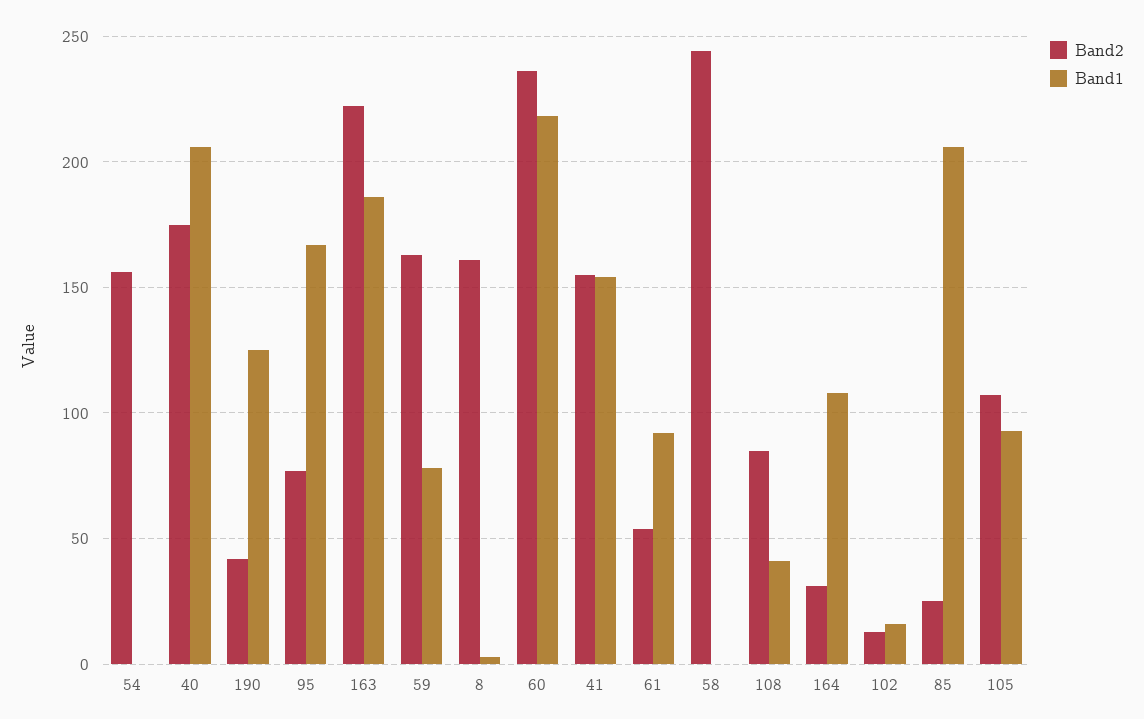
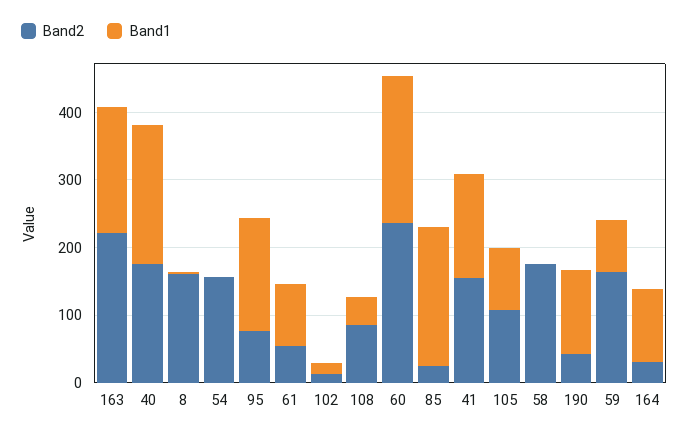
  {
    "Band2": {
      "54": 155,
      "40": 175,
      "190": 40,
      "95": 75,
      "163": 220,
      "59": 165,
      "8": 160,
      "60": 235,
      "41": 155,
      "61": 55,
-     "58": 245,
+     "58": 180,
      "108": 85,
      "164": 30,
      "102": 15,
      "85": 25,
      "105": 105
    },
    "Band1": {
      "54": 0,
      "40": 205,
      "190": 125,
      "95": 165,
      "163": 185,
      "59": 80,
      "8": 5,
      "60": 220,
      "41": 155,
      "61": 90,
      "58": 0,
      "108": 40,
      "164": 110,
      "102": 15,
      "85": 205,
      "105": 95
    }
  }

